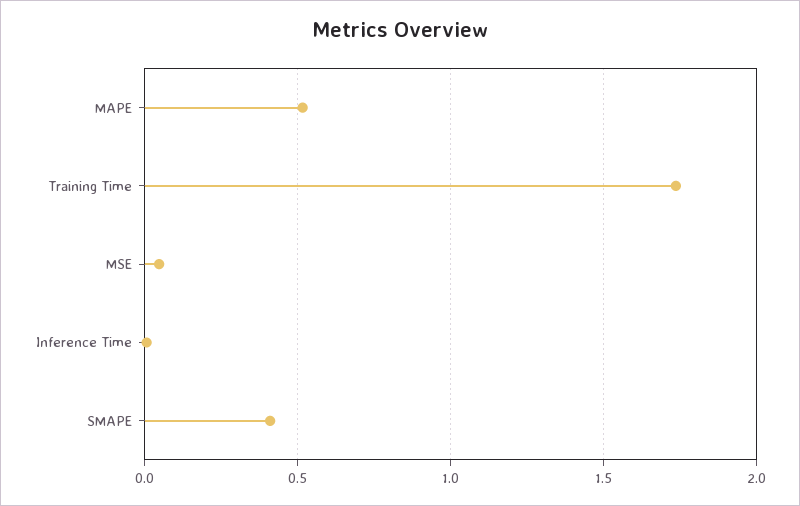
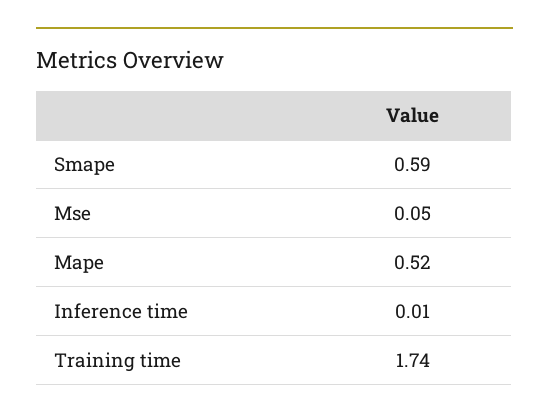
  {
    "MAPE": 0.52,
    "Training Time": 1.74,
    "MSE": 0.05,
    "Inference Time": 0.01,
-   "SMAPE": 0.4
+   "SMAPE": 0.59
  }

